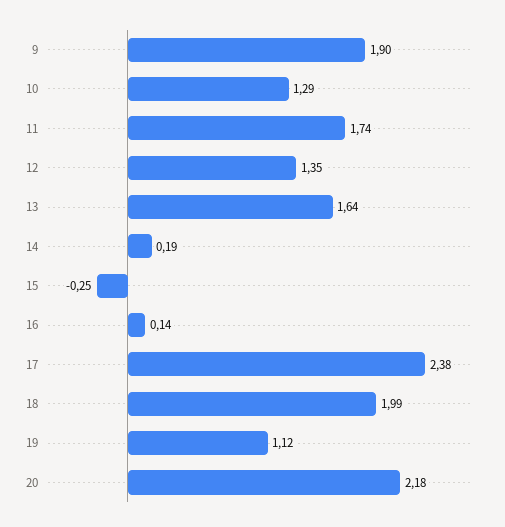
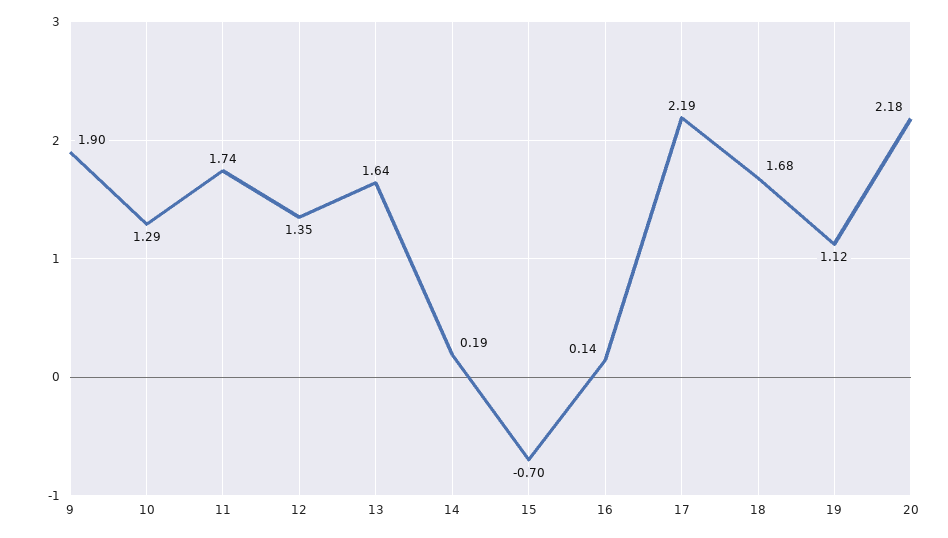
  {
    "9": 1.9,
    "10": 1.29,
    "11": 1.74,
    "12": 1.35,
    "13": 1.64,
    "14": 0.19,
-   "15": -0.25,
+   "15": -0.7,
    "16": 0.14,
-   "17": 2.38,
+   "17": 2.19,
-   "18": 1.99,
+   "18": 1.68,
    "19": 1.12,
    "20": 2.18
  }

